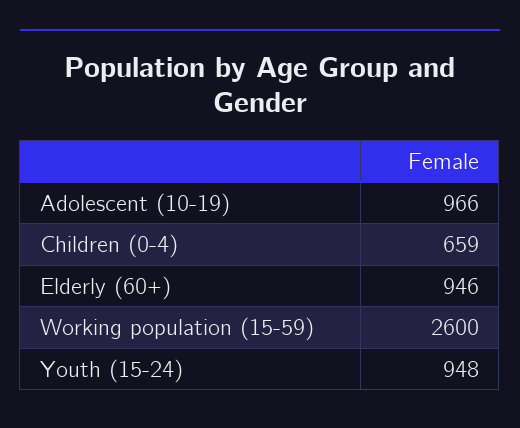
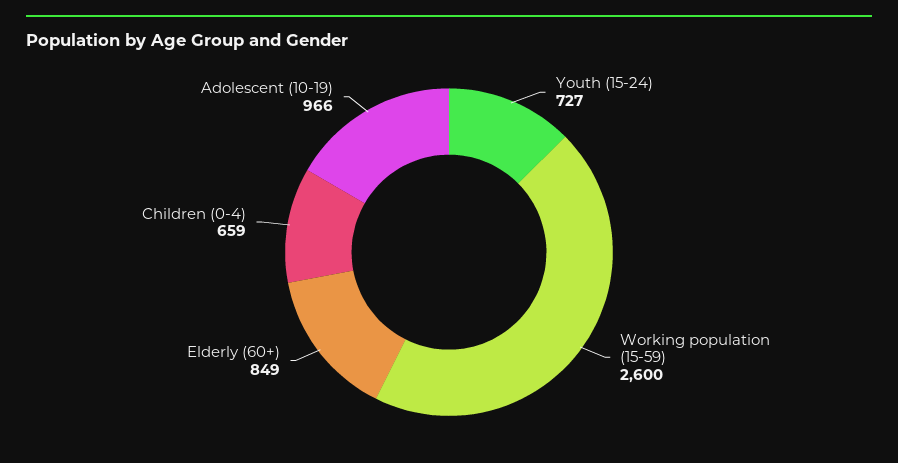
  {
    "Adolescent (10-19)": 966,
    "Children (0-4)": 659,
-   "Elderly (60+)": 946,
+   "Elderly (60+)": 849,
    "Working population (15-59)": 2600,
-   "Youth (15-24)": 948
+   "Youth (15-24)": 727
  }

